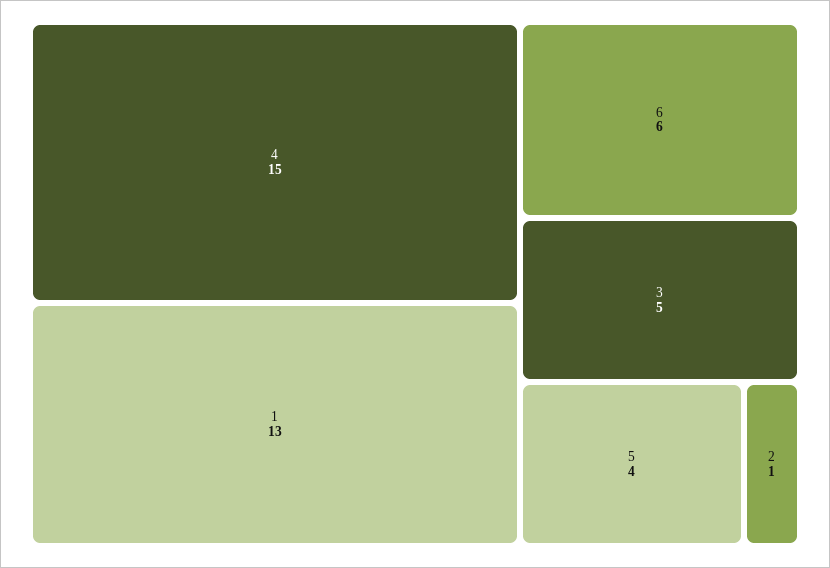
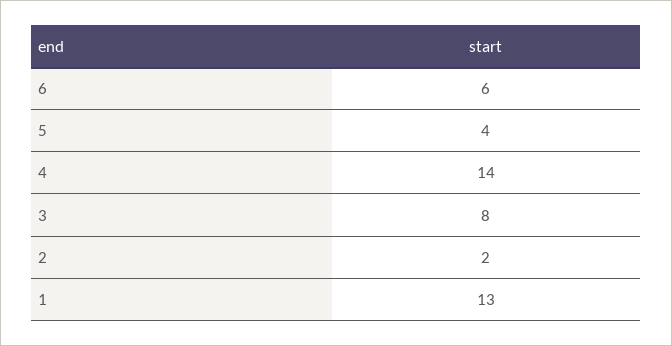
  {
-   "4": 15,
+   "4": 14,
    "1": 13,
    "6": 6,
-   "3": 5,
+   "3": 8,
    "5": 4,
-   "2": 1
+   "2": 2
  }

